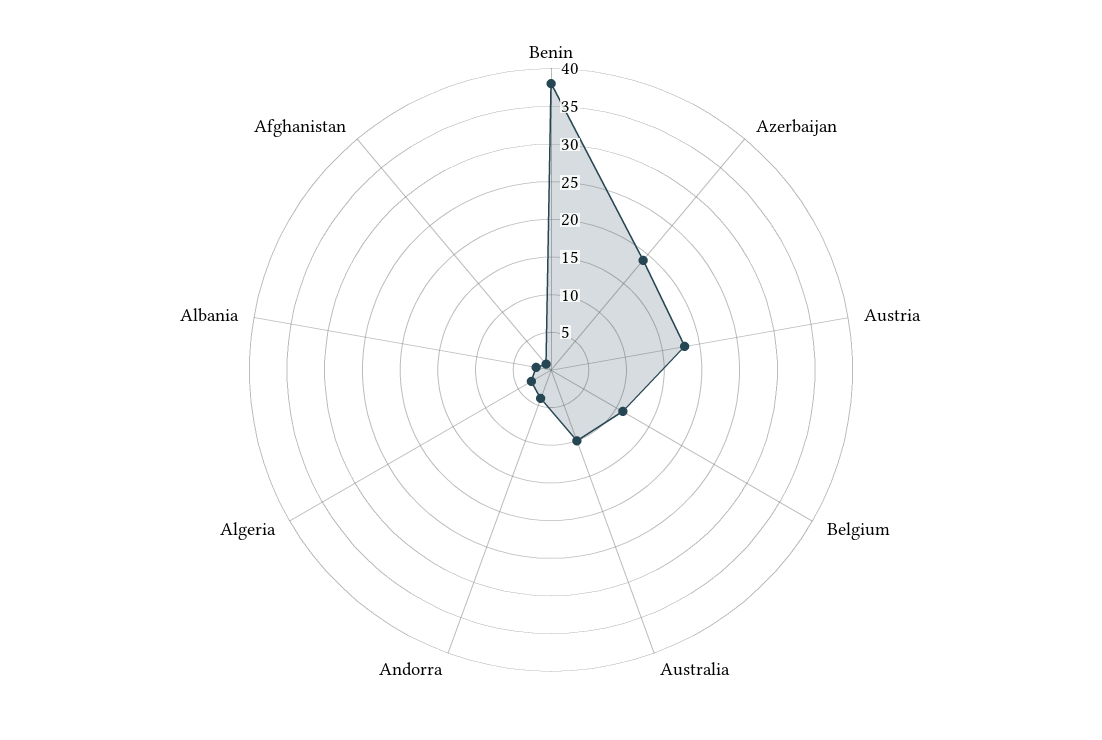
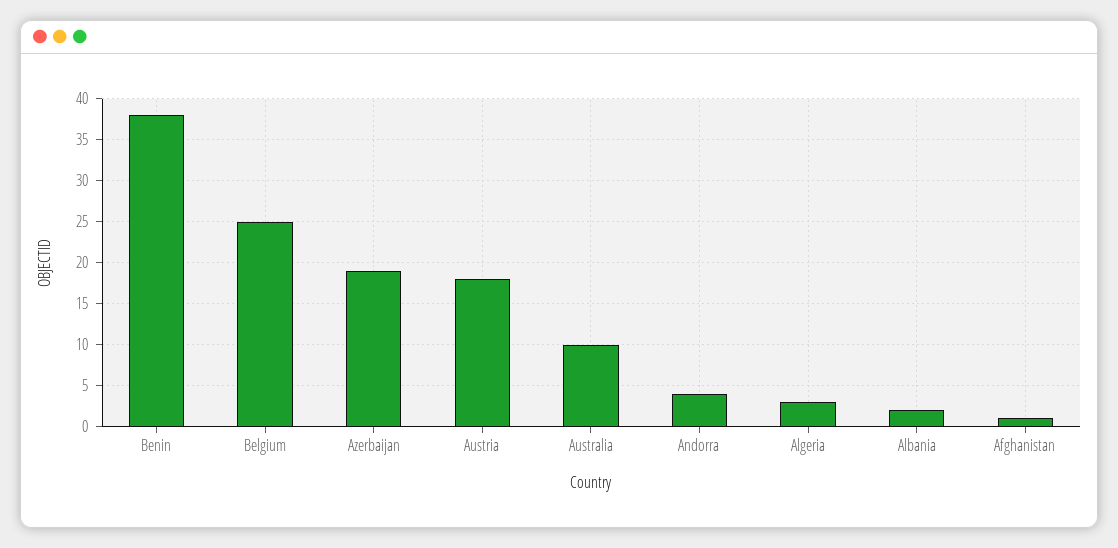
  {
    "Benin": 38,
    "Azerbaijan": 19,
    "Austria": 18,
-   "Belgium": 10,
+   "Belgium": 25,
    "Australia": 10,
    "Andorra": 4,
    "Algeria": 3,
    "Albania": 2,
    "Afghanistan": 1
  }

